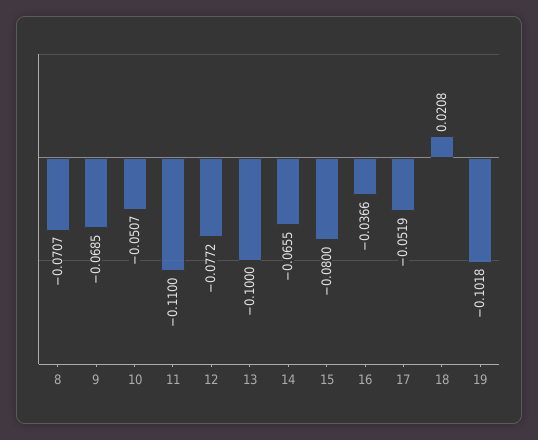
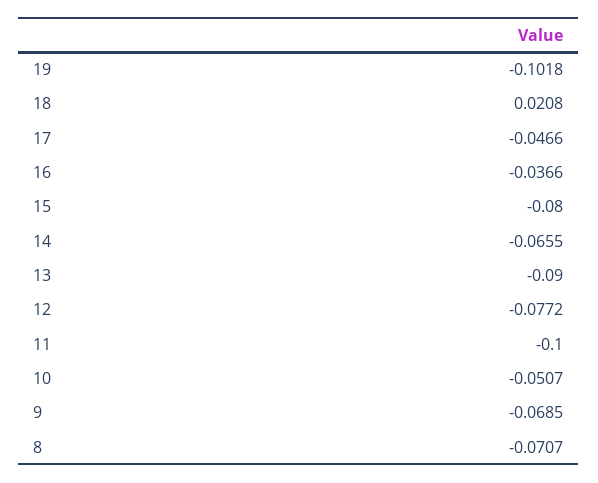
  {
    "8": -0.0707,
    "9": -0.0685,
    "10": -0.0507,
-   "11": -0.11,
+   "11": -0.1,
    "12": -0.0772,
-   "13": -0.1,
+   "13": -0.09,
    "14": -0.0655,
    "15": -0.08,
    "16": -0.0366,
-   "17": -0.0519,
+   "17": -0.0466,
    "18": 0.0208,
    "19": -0.1018
  }

